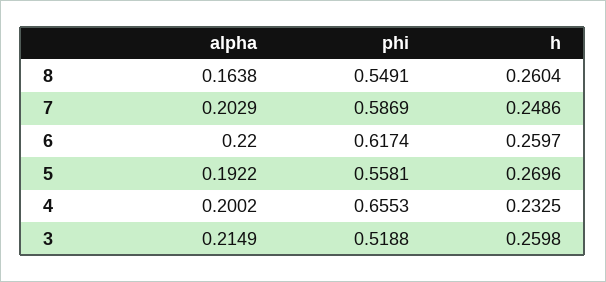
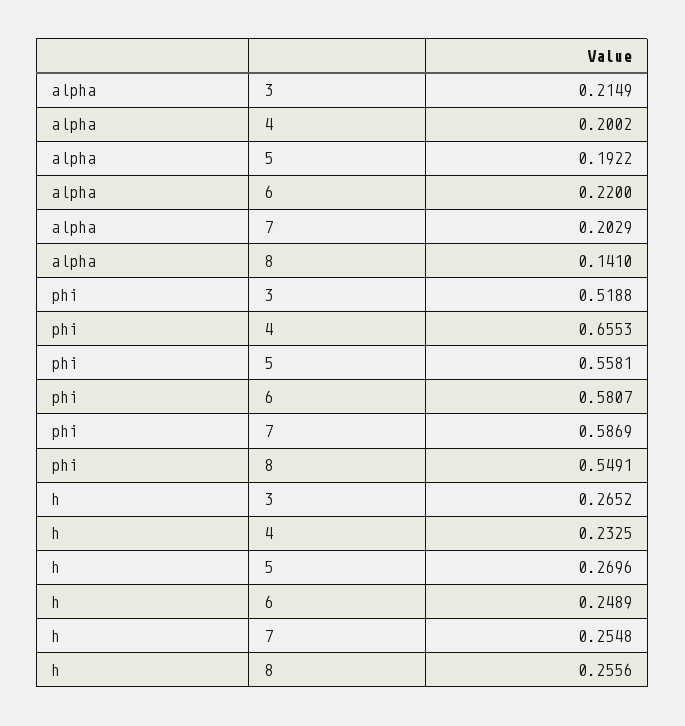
  {
    "alpha": {
-     "8": 0.1638,
+     "8": 0.141,
      "7": 0.2029,
      "6": 0.22,
      "5": 0.1922,
      "4": 0.2002,
      "3": 0.2149
    },
    "phi": {
      "8": 0.5491,
      "7": 0.5869,
-     "6": 0.6174,
+     "6": 0.5807,
      "5": 0.5581,
      "4": 0.6553,
      "3": 0.5188
    },
    "h": {
-     "8": 0.2604,
+     "8": 0.2556,
-     "7": 0.2486,
+     "7": 0.2548,
-     "6": 0.2597,
+     "6": 0.2489,
      "5": 0.2696,
      "4": 0.2325,
-     "3": 0.2598
+     "3": 0.2652
    }
  }

